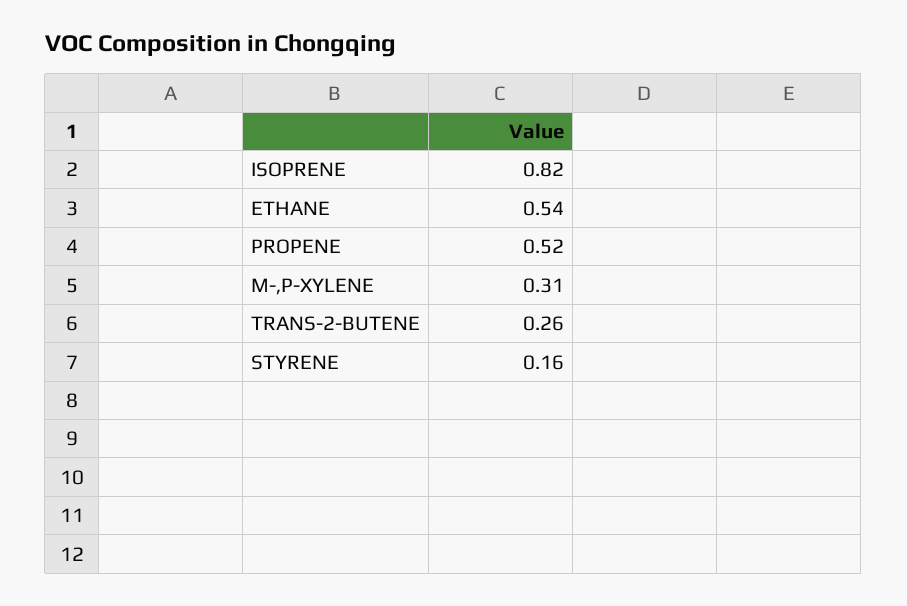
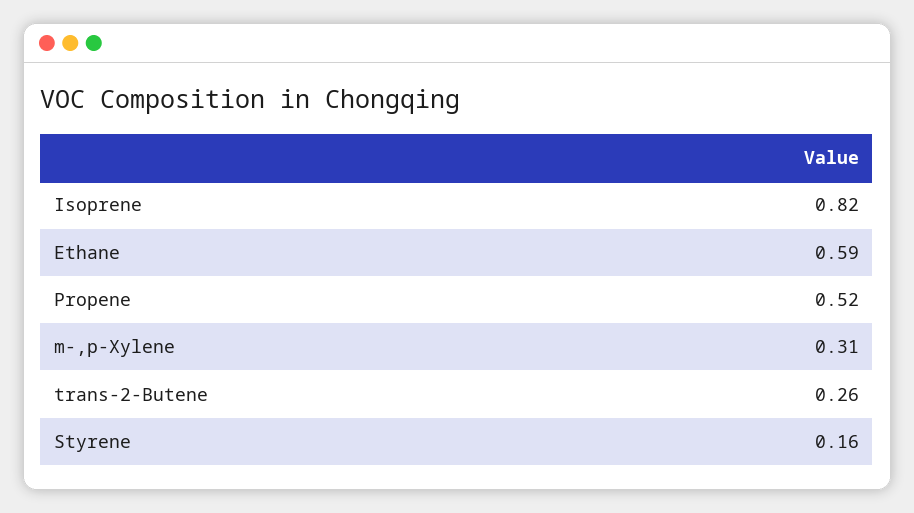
  {
    "ISOPRENE": 0.82,
-   "ETHANE": 0.54,
+   "ETHANE": 0.59,
    "PROPENE": 0.52,
    "M-,P-XYLENE": 0.31,
    "TRANS-2-BUTENE": 0.26,
    "STYRENE": 0.16
  }

